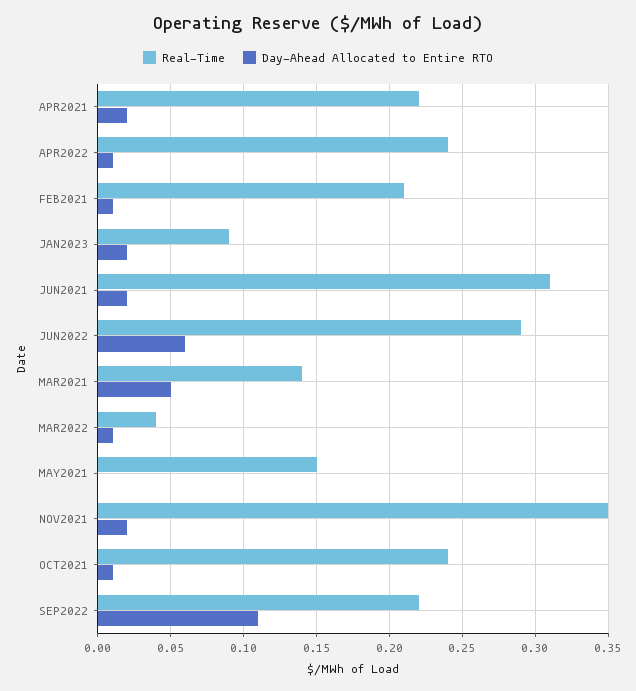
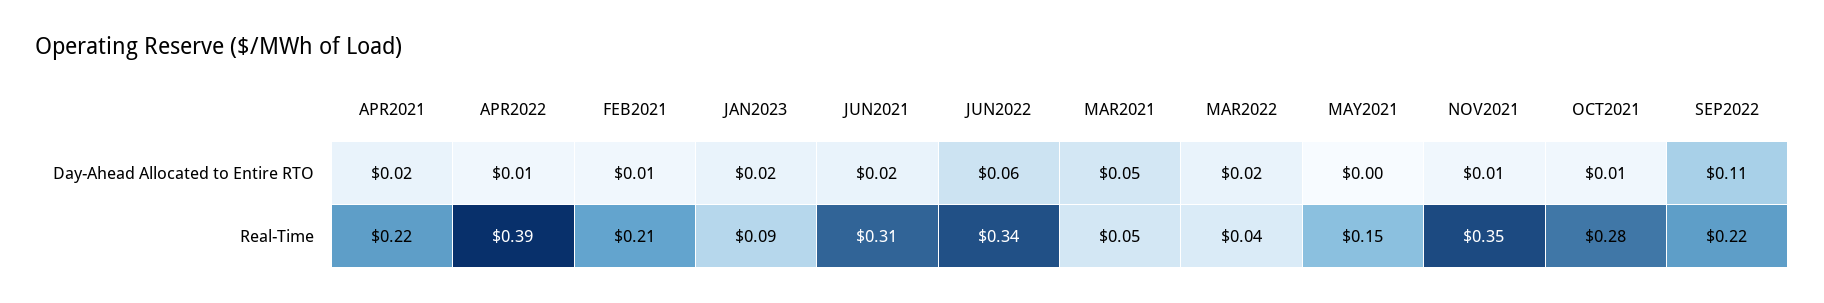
  {
    "Real-Time": {
      "APR2021": 0.22,
-     "APR2022": 0.24,
+     "APR2022": 0.39,
      "FEB2021": 0.21,
      "JAN2023": 0.09,
      "JUN2021": 0.31,
-     "JUN2022": 0.29,
+     "JUN2022": 0.34,
-     "MAR2021": 0.14,
+     "MAR2021": 0.05,
      "MAR2022": 0.04,
      "MAY2021": 0.15,
      "NOV2021": 0.35,
-     "OCT2021": 0.24,
+     "OCT2021": 0.28,
      "SEP2022": 0.22
    },
    "Day-Ahead Allocated to Entire RTO": {
      "APR2021": 0.02,
      "APR2022": 0.01,
      "FEB2021": 0.01,
      "JAN2023": 0.02,
      "JUN2021": 0.02,
      "JUN2022": 0.06,
      "MAR2021": 0.05,
-     "MAR2022": 0.01,
+     "MAR2022": 0.02,
      "MAY2021": 0,
-     "NOV2021": 0.02,
+     "NOV2021": 0.01,
      "OCT2021": 0.01,
      "SEP2022": 0.11
    }
  }

